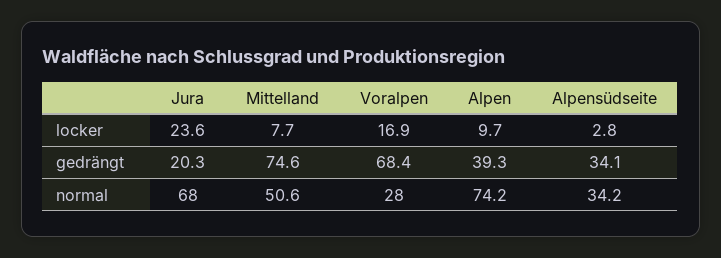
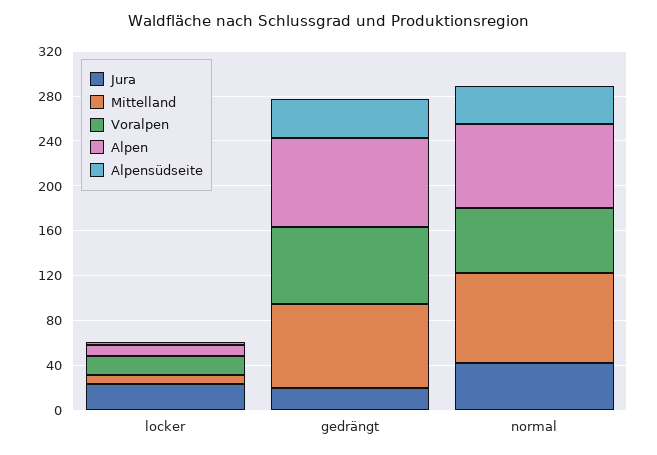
  {
    "Jura": {
      "locker": 23.6,
      "gedrängt": 20.3,
-     "normal": 68
+     "normal": 40
    },
    "Mittelland": {
      "locker": 7.7,
      "gedrängt": 74.6,
-     "normal": 50.6
+     "normal": 80
    },
    "Voralpen": {
      "locker": 16.9,
      "gedrängt": 68.4,
-     "normal": 28
+     "normal": 60
    },
    "Alpen": {
      "locker": 9.7,
-     "gedrängt": 39.3,
+     "gedrängt": 80,
      "normal": 74.2
    },
    "Alpensüdseite": {
      "locker": 2.8,
      "gedrängt": 34.1,
      "normal": 34.2
    }
  }

